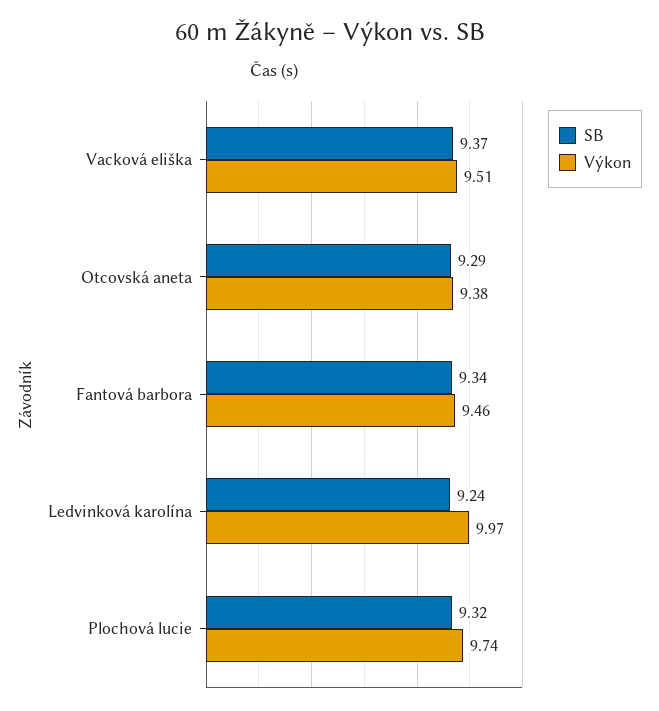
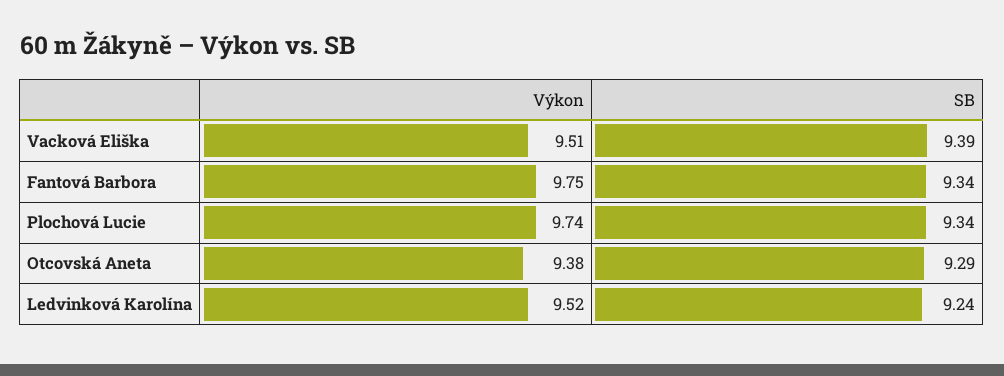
  {
    "SB": {
-     "Vacková eliška": 9.37,
+     "Vacková eliška": 9.39,
      "Otcovská aneta": 9.29,
      "Fantová barbora": 9.34,
      "Ledvinková karolína": 9.24,
-     "Plochová lucie": 9.32
+     "Plochová lucie": 9.34
    },
    "Výkon": {
      "Vacková eliška": 9.51,
      "Otcovská aneta": 9.38,
-     "Fantová barbora": 9.46,
+     "Fantová barbora": 9.75,
-     "Ledvinková karolína": 9.97,
+     "Ledvinková karolína": 9.52,
      "Plochová lucie": 9.74
    }
  }

